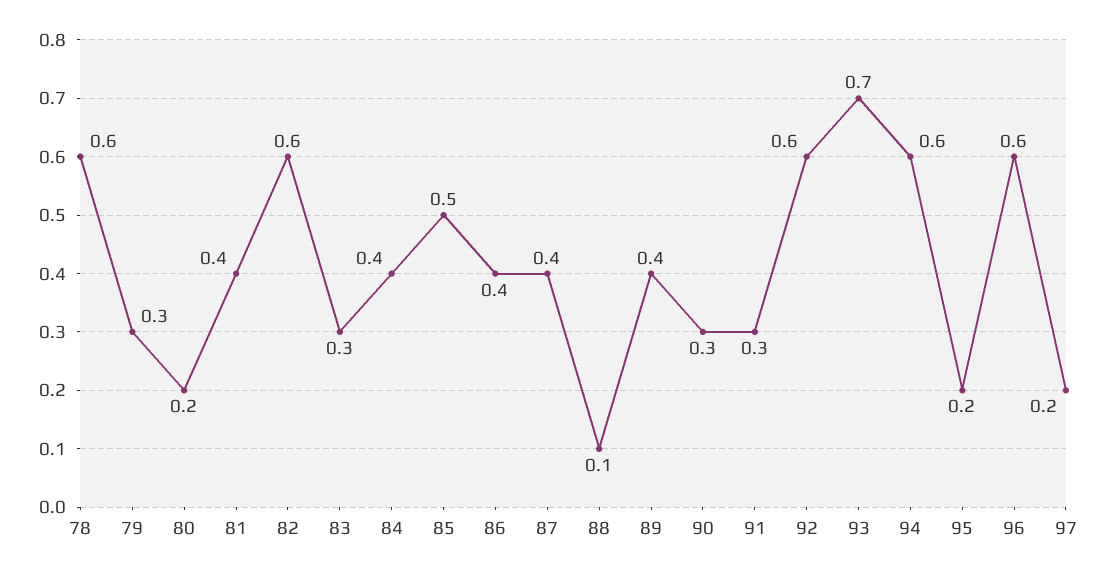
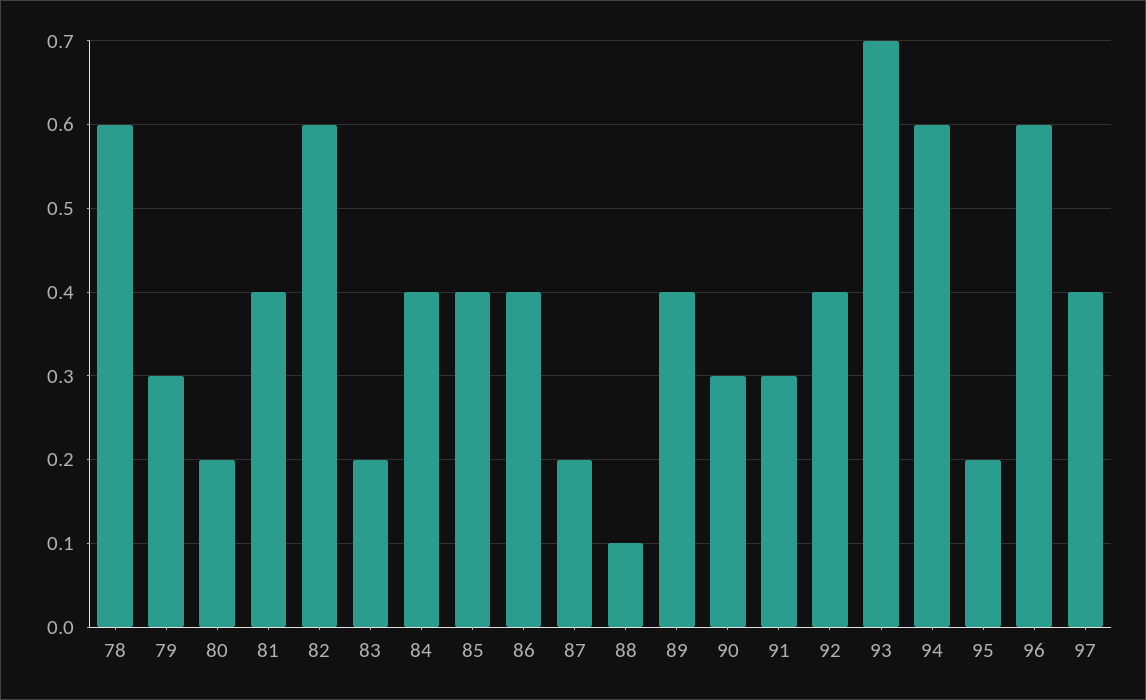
  {
    "78": 0.6,
    "79": 0.3,
    "80": 0.2,
    "81": 0.4,
    "82": 0.6,
-   "83": 0.3,
+   "83": 0.2,
    "84": 0.4,
-   "85": 0.5,
+   "85": 0.4,
    "86": 0.4,
-   "87": 0.4,
+   "87": 0.2,
    "88": 0.1,
    "89": 0.4,
    "90": 0.3,
    "91": 0.3,
-   "92": 0.6,
+   "92": 0.4,
    "93": 0.7,
    "94": 0.6,
    "95": 0.2,
    "96": 0.6,
-   "97": 0.2
+   "97": 0.4
  }

